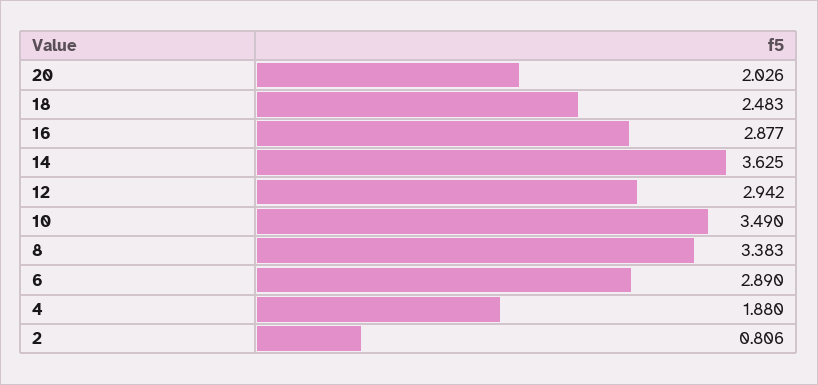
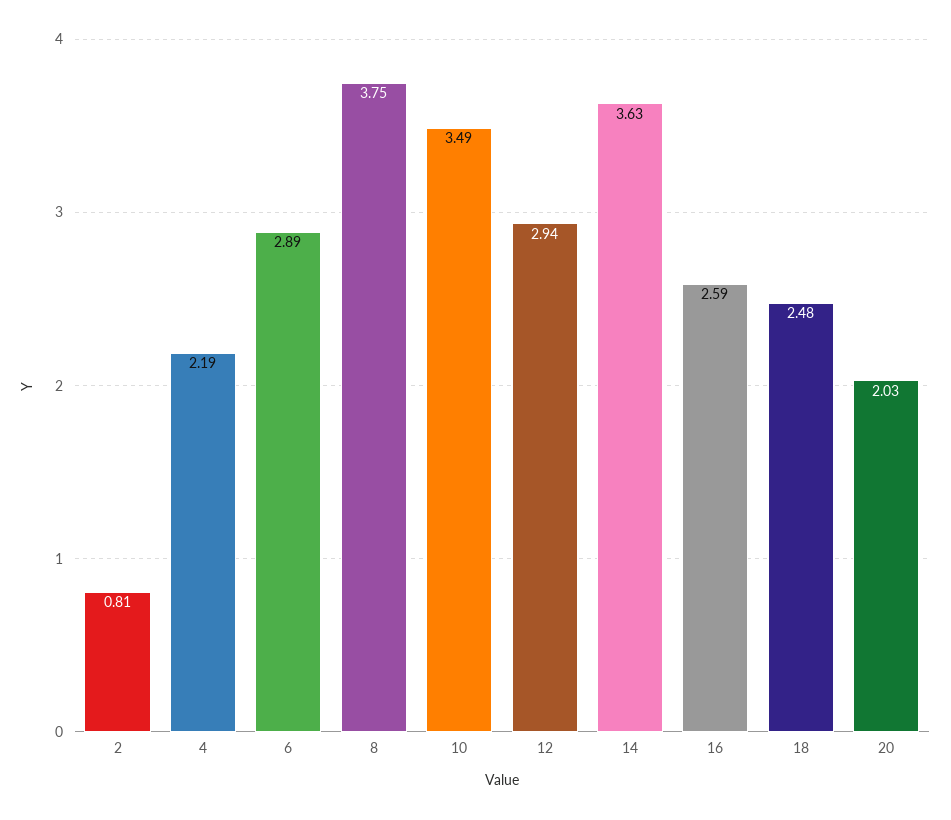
  {
    "20": 2.026,
    "18": 2.483,
-   "16": 2.877,
+   "16": 2.59,
    "14": 3.625,
    "12": 2.942,
    "10": 3.49,
-   "8": 3.383,
+   "8": 3.75,
    "6": 2.89,
-   "4": 1.88,
+   "4": 2.19,
    "2": 0.806
  }

